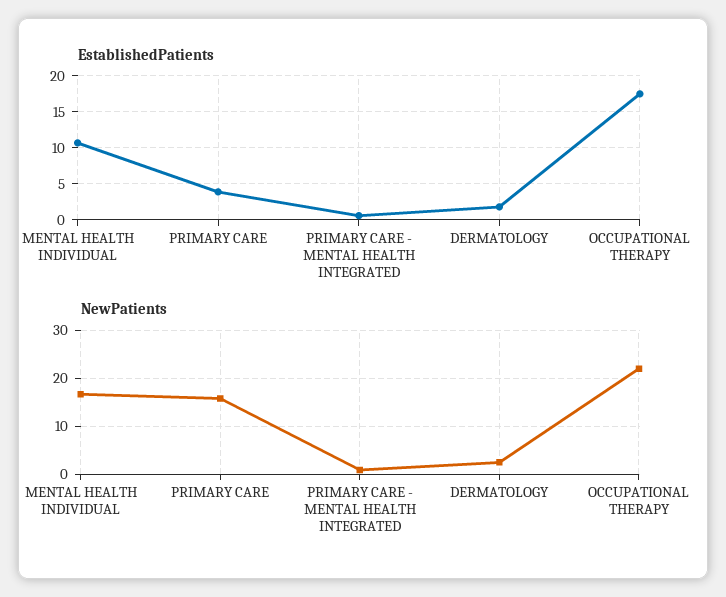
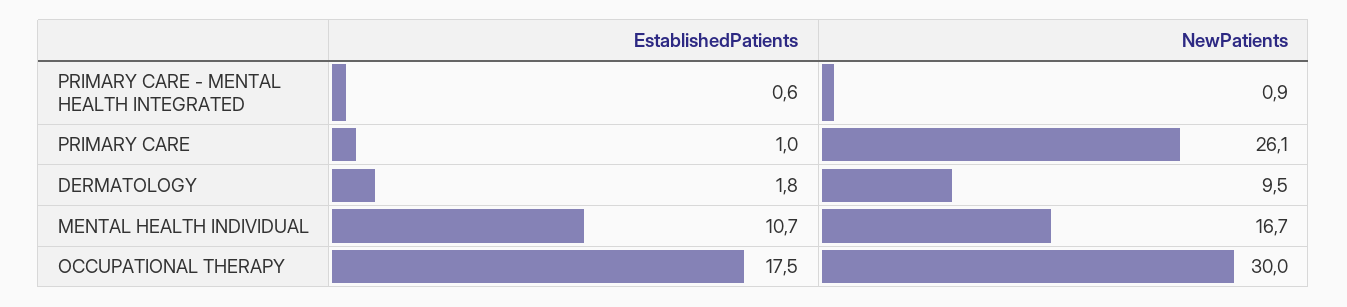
  {
    "EstablishedPatients": {
      "MENTAL HEALTH INDIVIDUAL": 10.7,
-     "PRIMARY CARE": 4,
+     "PRIMARY CARE": 1,
      "PRIMARY CARE - MENTAL HEALTH INTEGRATED": 0.6,
      "DERMATOLOGY": 1.8,
      "OCCUPATIONAL THERAPY": 17.5
    },
    "NewPatients": {
      "MENTAL HEALTH INDIVIDUAL": 16.7,
-     "PRIMARY CARE": 16,
+     "PRIMARY CARE": 26.1,
      "PRIMARY CARE - MENTAL HEALTH INTEGRATED": 0.9,
-     "DERMATOLOGY": 2,
+     "DERMATOLOGY": 9.5,
-     "OCCUPATIONAL THERAPY": 22
+     "OCCUPATIONAL THERAPY": 30
    }
  }

